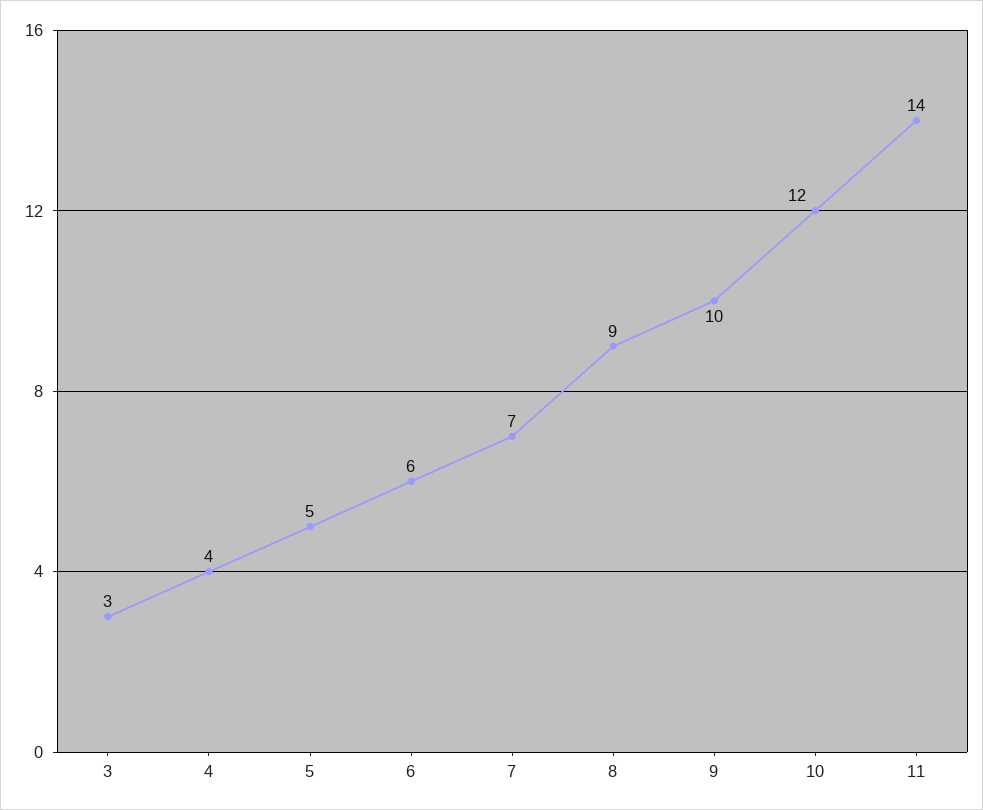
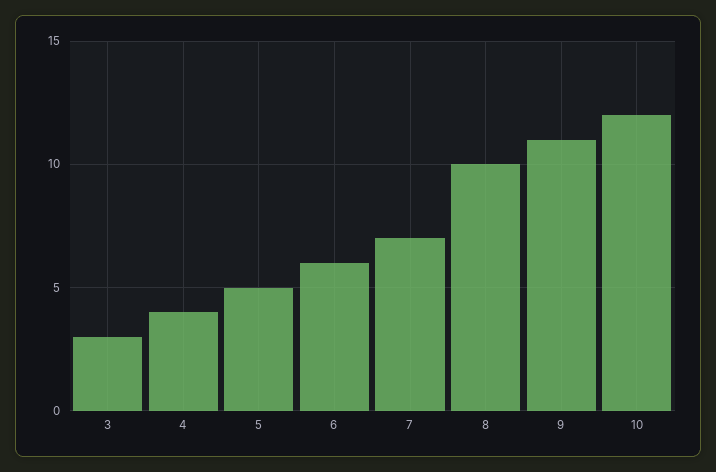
  {
    "3": 3,
    "4": 4,
    "5": 5,
    "6": 6,
    "7": 7,
-   "8": 9,
+   "8": 10,
-   "9": 10,
+   "9": 11,
-   "10": 12,
+   "10": 12
-   "11": 14
  }

